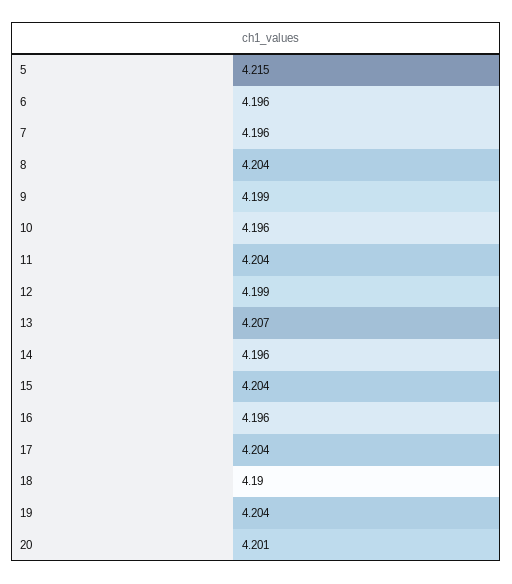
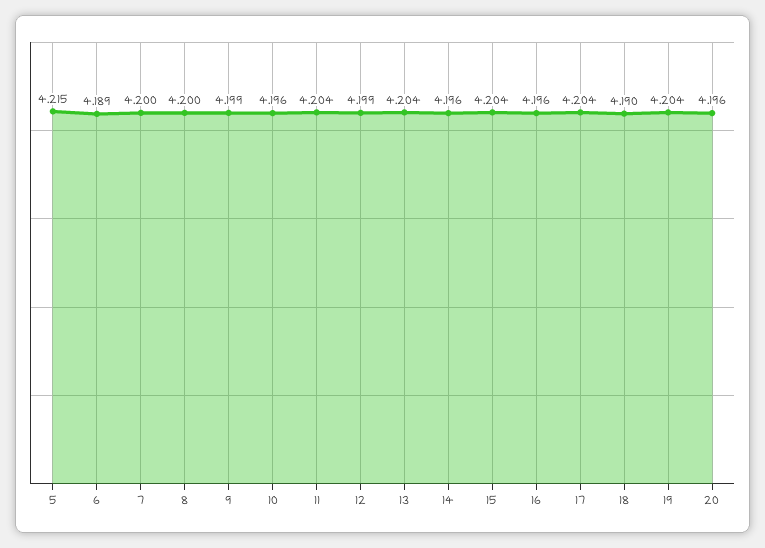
  {
    "5": 4.215,
-   "6": 4.196,
+   "6": 4.189,
-   "7": 4.196,
+   "7": 4.2,
-   "8": 4.204,
+   "8": 4.2,
    "9": 4.199,
    "10": 4.196,
    "11": 4.204,
    "12": 4.199,
-   "13": 4.207,
+   "13": 4.204,
    "14": 4.196,
    "15": 4.204,
    "16": 4.196,
    "17": 4.204,
    "18": 4.19,
    "19": 4.204,
-   "20": 4.201
+   "20": 4.196
  }

